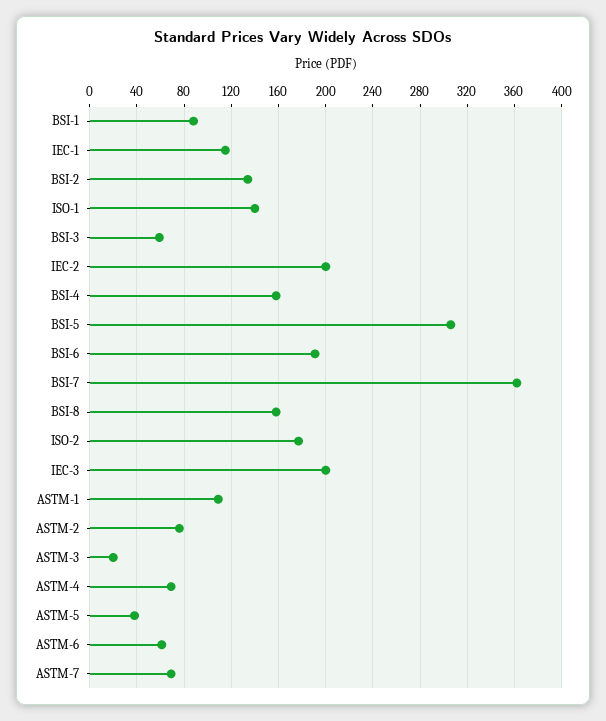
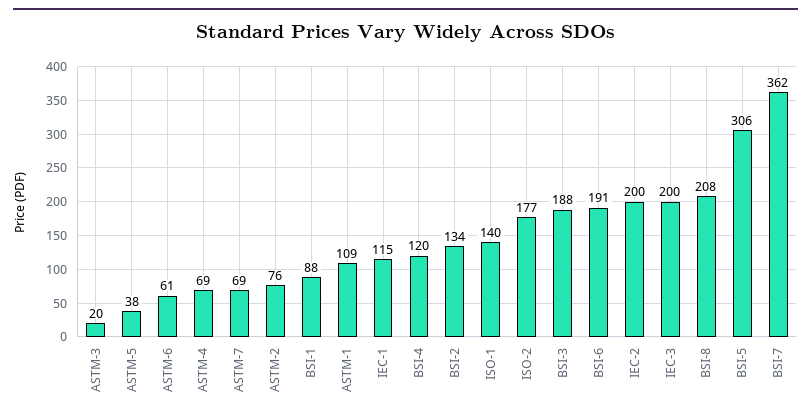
  {
    "BSI-1": 88,
    "IEC-1": 115,
    "BSI-2": 134,
    "ISO-1": 140,
-   "BSI-3": 60,
+   "BSI-3": 188,
    "IEC-2": 200,
-   "BSI-4": 160,
+   "BSI-4": 120,
    "BSI-5": 306,
    "BSI-6": 191,
    "BSI-7": 362,
-   "BSI-8": 160,
+   "BSI-8": 208,
    "ISO-2": 177,
    "IEC-3": 200,
    "ASTM-1": 109,
    "ASTM-2": 76,
    "ASTM-3": 20,
    "ASTM-4": 69,
    "ASTM-5": 38,
    "ASTM-6": 61,
    "ASTM-7": 69
  }

